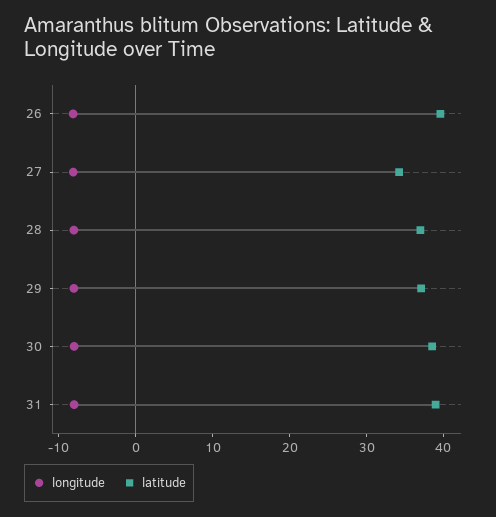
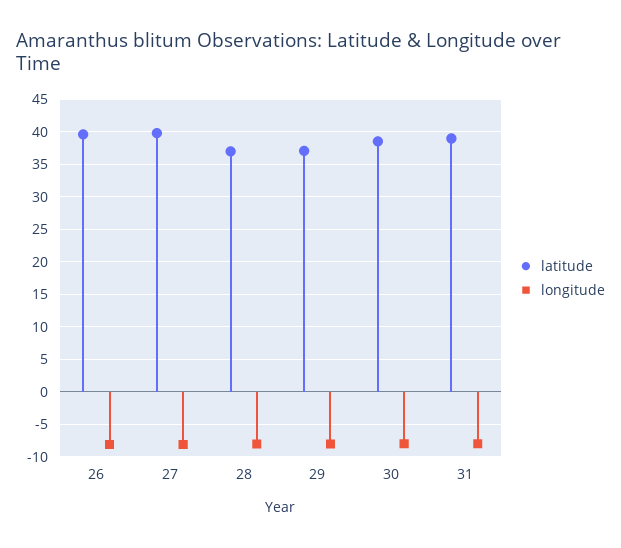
  {
    "longitude": {
      "26": -8,
      "27": -8,
      "28": -8,
      "29": -8,
      "30": -8,
      "31": -8
    },
    "latitude": {
      "26": 40,
-     "27": 34,
+     "27": 40,
      "28": 37,
      "29": 37,
      "30": 39,
      "31": 39
    }
  }

